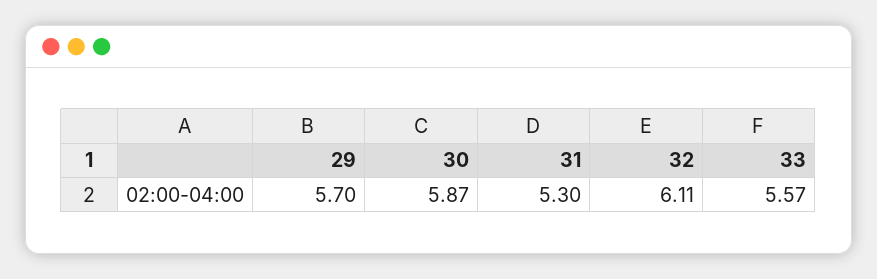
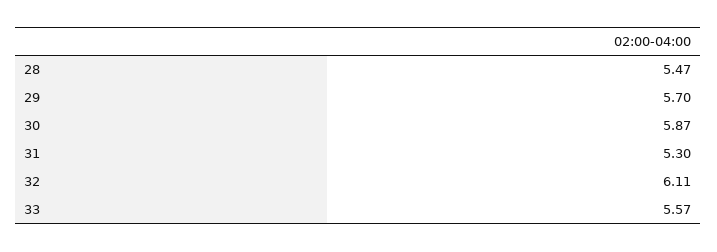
  {
    "29": 5.7,
    "30": 5.87,
    "31": 5.3,
    "32": 6.11,
-   "33": 5.57
+   "33": 5.57,
+   "28": 5.47
  }

